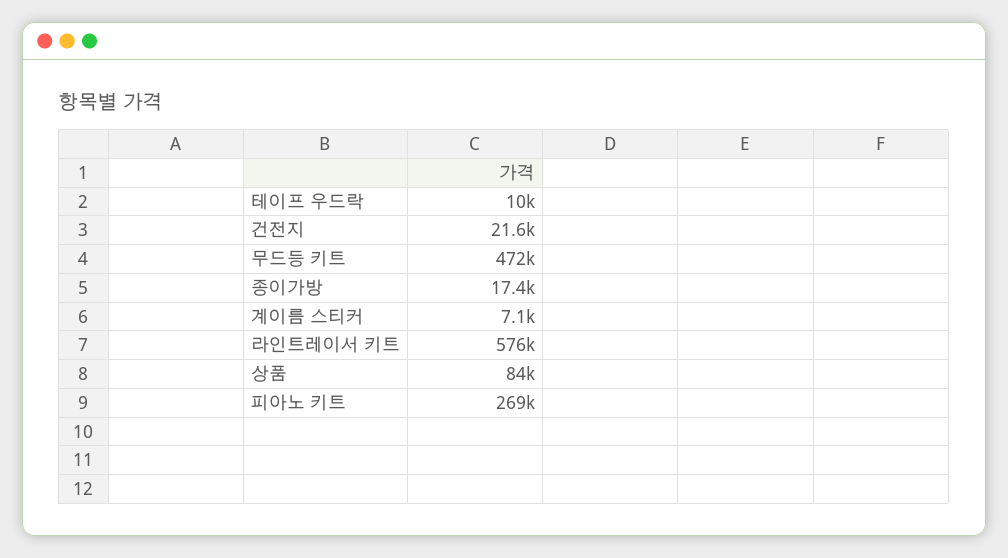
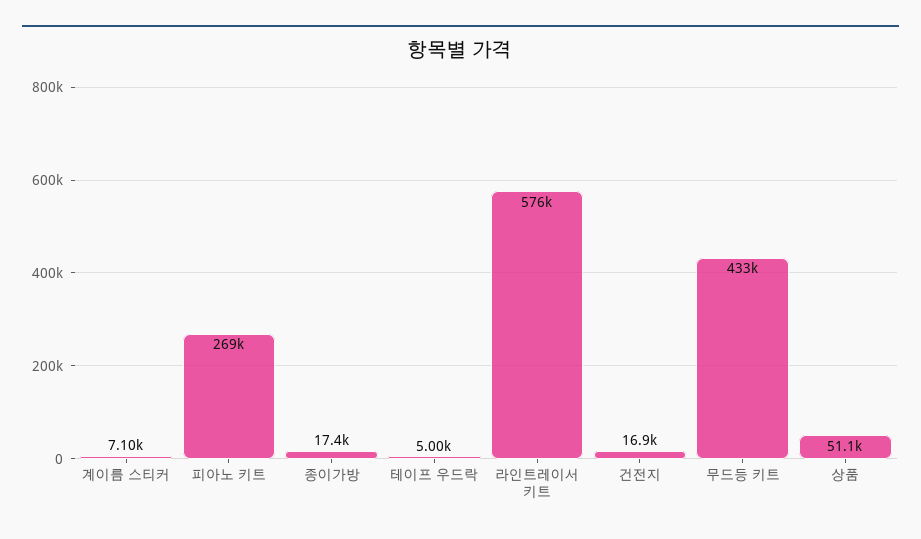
  {
-   "테이프 우드락": 10000,
+   "테이프 우드락": 5000,
-   "건전지": 21600,
+   "건전지": 16900,
-   "무드등 키트": 472000,
+   "무드등 키트": 433000,
    "종이가방": 17400,
    "계이름 스티커": 7100,
    "라인트레이서 키트": 576000,
-   "상품": 84000,
+   "상품": 51100,
    "피아노 키트": 269000
  }

